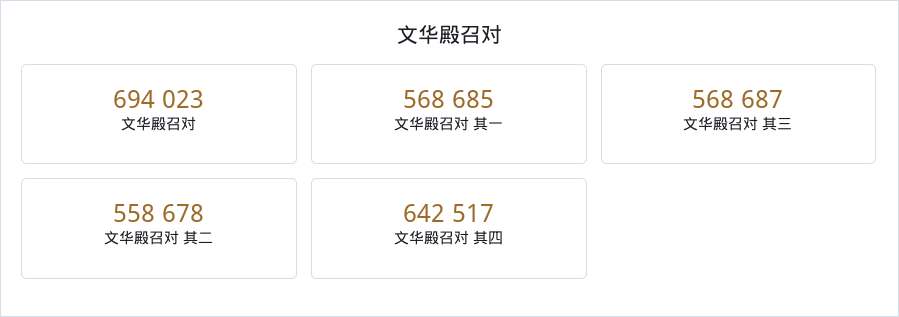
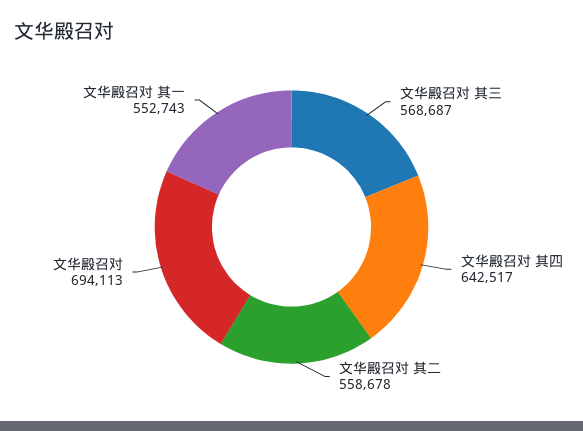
  {
-   "文华殿召对": 694023,
+   "文华殿召对": 694113,
-   "文华殿召对 其一": 568685,
+   "文华殿召对 其一": 552743,
    "文华殿召对 其三": 568687,
    "文华殿召对 其二": 558678,
    "文华殿召对 其四": 642517
  }

